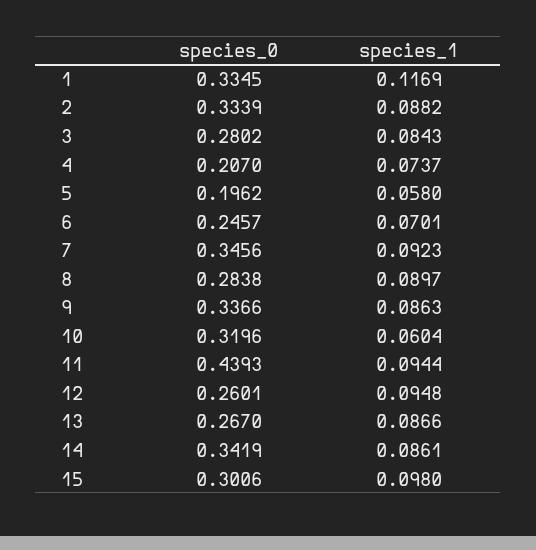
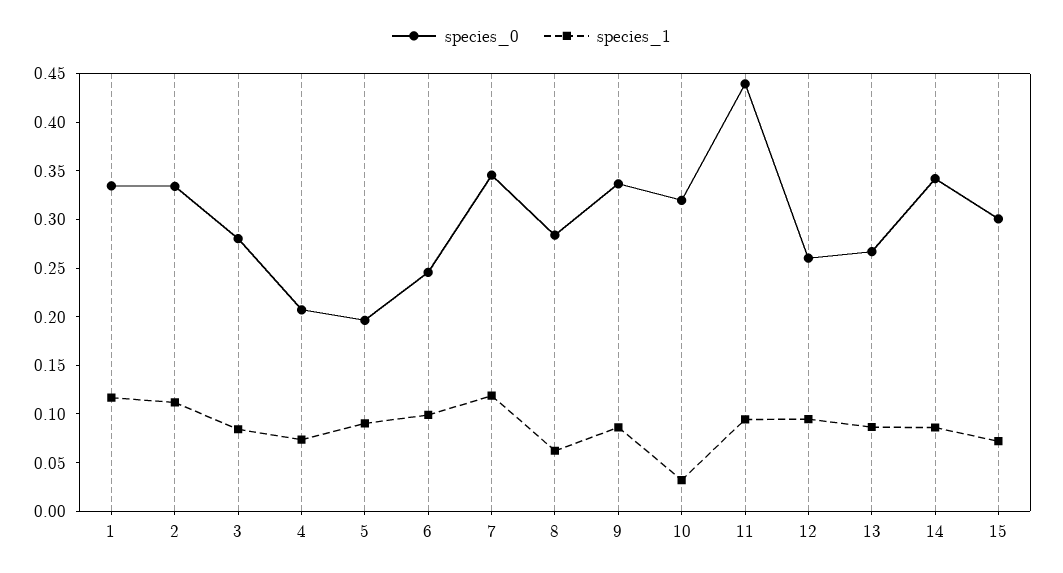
  {
    "species_0": {
      "1": 0.3345,
      "2": 0.3339,
      "3": 0.2802,
      "4": 0.207,
      "5": 0.1962,
      "6": 0.2457,
      "7": 0.3456,
      "8": 0.2838,
      "9": 0.3366,
      "10": 0.3196,
      "11": 0.4393,
      "12": 0.2601,
      "13": 0.267,
      "14": 0.3419,
      "15": 0.3006
    },
    "species_1": {
      "1": 0.1169,
-     "2": 0.0882,
+     "2": 0.11,
      "3": 0.0843,
      "4": 0.0737,
-     "5": 0.058,
+     "5": 0.09,
-     "6": 0.0701,
+     "6": 0.1,
-     "7": 0.0923,
+     "7": 0.12,
-     "8": 0.0897,
+     "8": 0.06,
      "9": 0.0863,
-     "10": 0.0604,
+     "10": 0.03,
      "11": 0.0944,
      "12": 0.0948,
      "13": 0.0866,
      "14": 0.0861,
-     "15": 0.098
+     "15": 0.07
    }
  }

